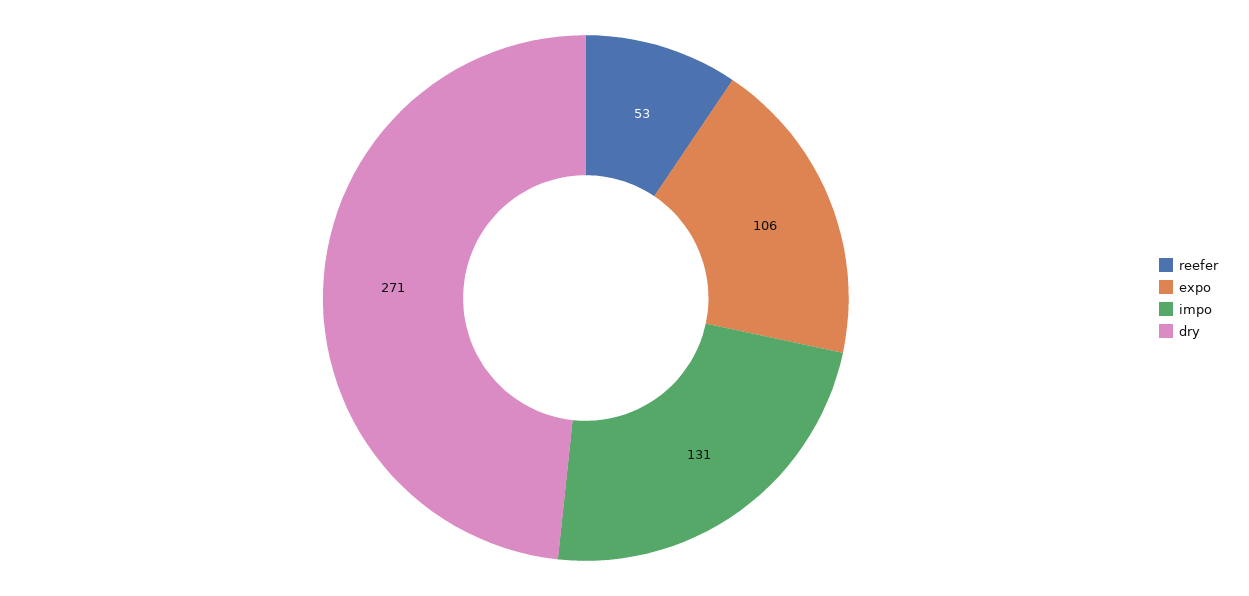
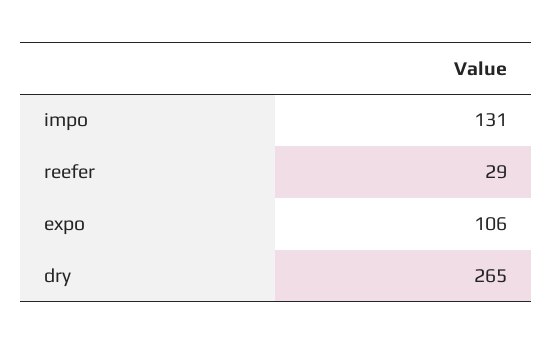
  {
-   "reefer": 53,
+   "reefer": 29,
    "expo": 106,
    "impo": 131,
-   "dry": 271
+   "dry": 265
  }

